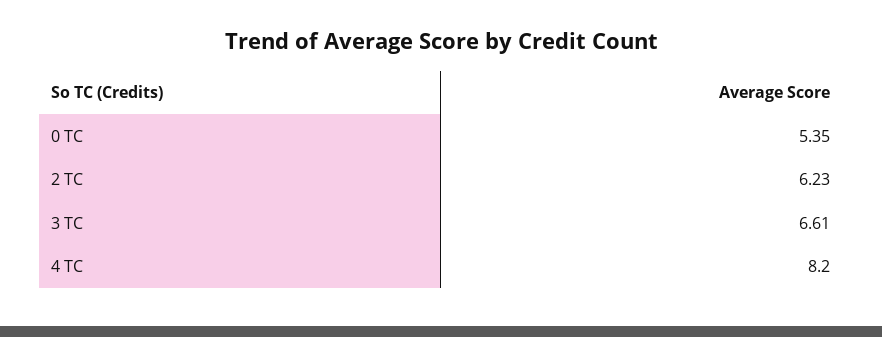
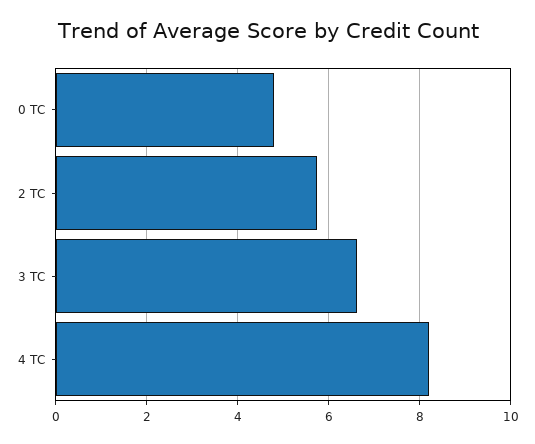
  {
-   "0 TC": 5.35,
+   "0 TC": 4.8,
-   "2 TC": 6.23,
+   "2 TC": 5.8,
    "3 TC": 6.61,
    "4 TC": 8.2
  }

